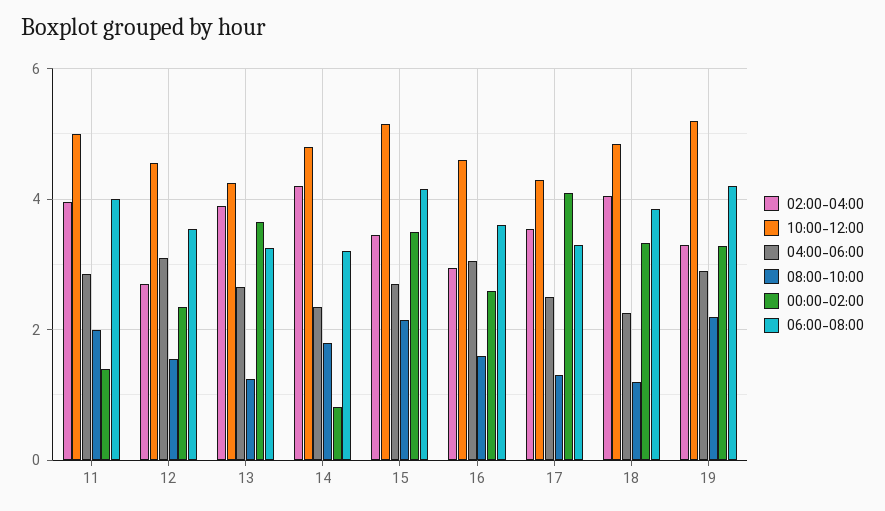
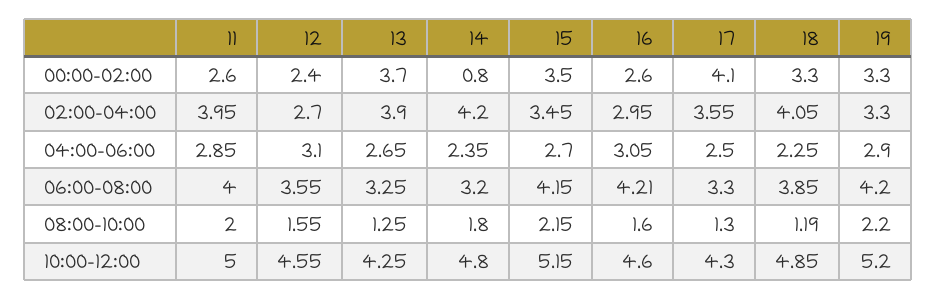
  {
    "02:00-04:00": {
      "11": 3.95,
      "12": 2.7,
      "13": 3.9,
      "14": 4.2,
      "15": 3.45,
      "16": 2.95,
      "17": 3.55,
      "18": 4.05,
      "19": 3.3
    },
    "10:00-12:00": {
      "11": 5,
      "12": 4.55,
      "13": 4.25,
      "14": 4.8,
      "15": 5.15,
      "16": 4.6,
      "17": 4.3,
      "18": 4.85,
      "19": 5.2
    },
    "04:00-06:00": {
      "11": 2.85,
      "12": 3.1,
      "13": 2.65,
      "14": 2.35,
      "15": 2.7,
      "16": 3.05,
      "17": 2.5,
      "18": 2.25,
      "19": 2.9
    },
    "08:00-10:00": {
      "11": 2,
      "12": 1.55,
      "13": 1.25,
      "14": 1.8,
      "15": 2.15,
      "16": 1.6,
      "17": 1.3,
      "18": 1.19,
      "19": 2.2
    },
    "00:00-02:00": {
-     "11": 1.4,
+     "11": 2.6,
      "12": 2.4,
      "13": 3.7,
      "14": 0.8,
      "15": 3.5,
      "16": 2.6,
      "17": 4.1,
      "18": 3.3,
      "19": 3.3
    },
    "06:00-08:00": {
      "11": 4,
      "12": 3.55,
      "13": 3.25,
      "14": 3.2,
      "15": 4.15,
-     "16": 3.6,
+     "16": 4.21,
      "17": 3.3,
      "18": 3.85,
      "19": 4.2
    }
  }

